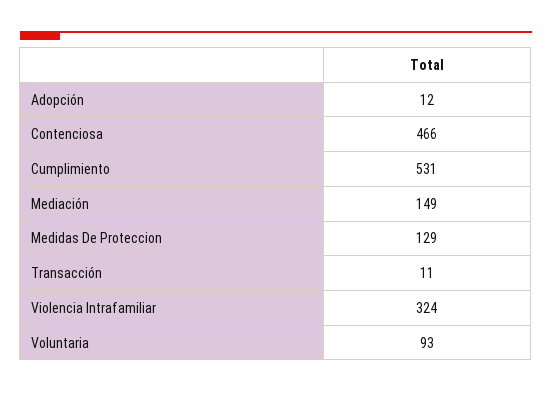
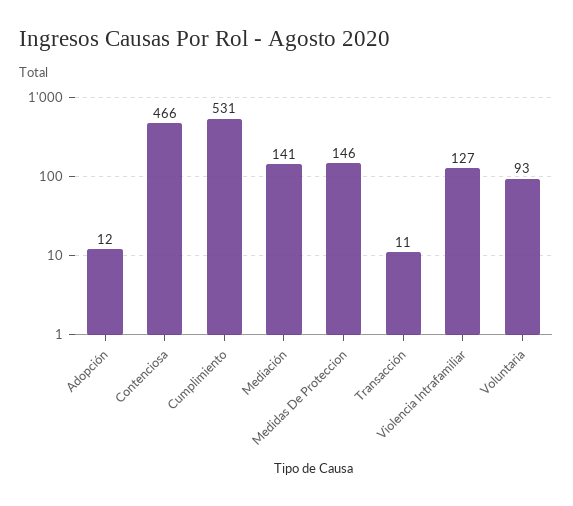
  {
    "Adopción": 12,
    "Contenciosa": 466,
    "Cumplimiento": 531,
-   "Mediación": 149,
+   "Mediación": 141,
-   "Medidas De Proteccion": 129,
+   "Medidas De Proteccion": 146,
    "Transacción": 11,
-   "Violencia Intrafamiliar": 324,
+   "Violencia Intrafamiliar": 127,
    "Voluntaria": 93
  }

